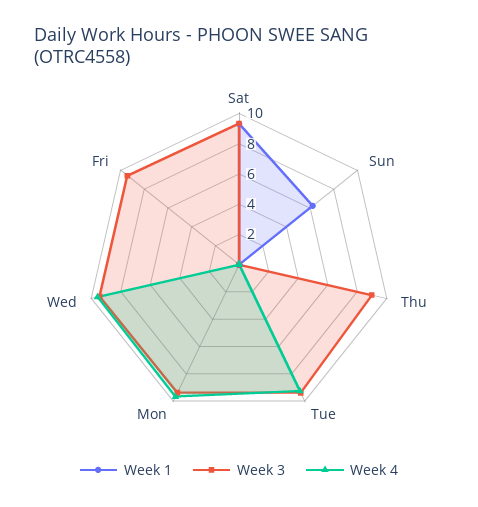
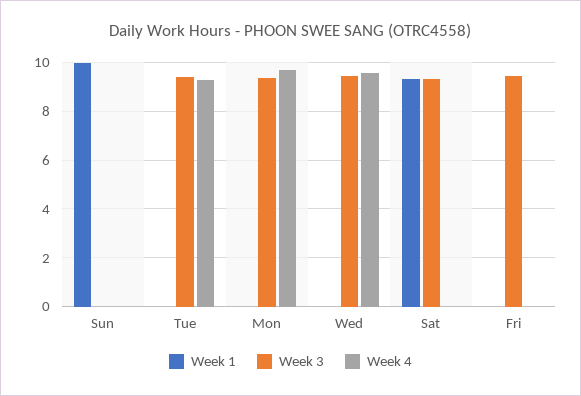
  {
    "Week 1": {
      "Sat": 9.25,
-     "Sun": 6,
+     "Sun": 10,
-     "Thu": 0,
      "Tue": 0,
      "Mon": 0,
      "Wed": 0,
      "Fri": 0
    },
    "Week 3": {
      "Sat": 9.25,
      "Sun": 0,
-     "Thu": 9,
      "Tue": 9.5,
      "Mon": 9.5,
      "Wed": 9.5,
      "Fri": 9.5
    },
    "Week 4": {
      "Sat": 0,
      "Sun": 0,
-     "Thu": 0,
      "Tue": 9.25,
      "Mon": 9.75,
      "Wed": 9.5,
      "Fri": 0
    }
  }

